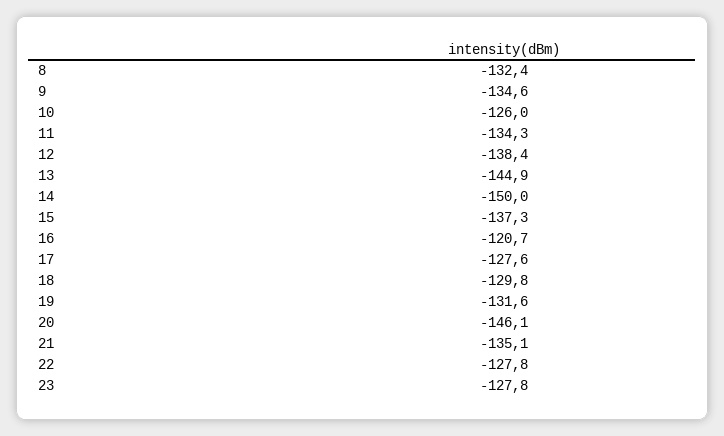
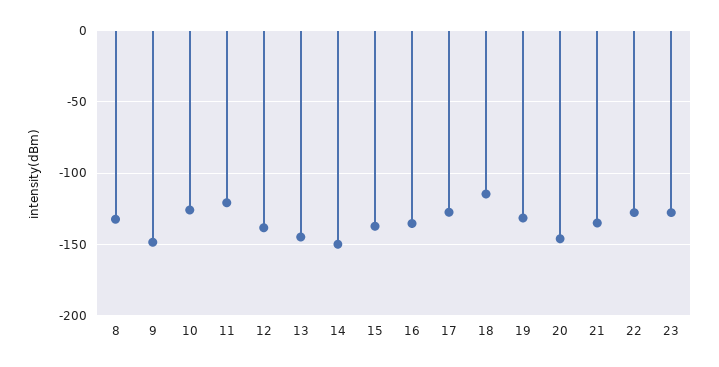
  {
    "8": -132.4,
-   "9": -134.6,
+   "9": -150,
    "10": -126,
-   "11": -134.3,
+   "11": -120,
    "12": -138.4,
    "13": -144.9,
    "14": -150,
    "15": -137.3,
-   "16": -120.7,
+   "16": -135,
    "17": -127.6,
-   "18": -129.8,
+   "18": -115,
    "19": -131.6,
    "20": -146.1,
    "21": -135.1,
    "22": -127.8,
    "23": -127.8
  }

